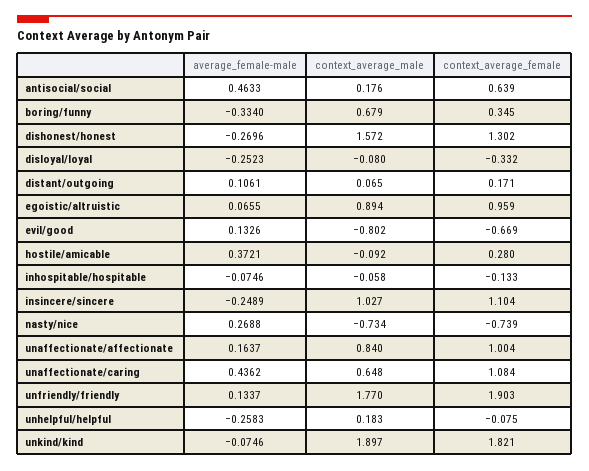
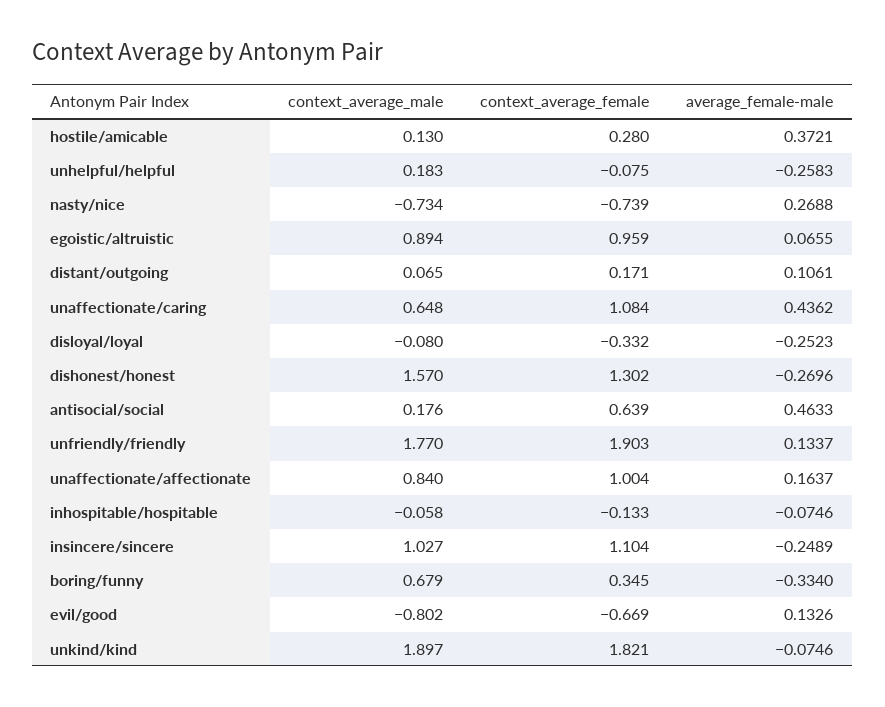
  {
    "average_female-male": {
      "antisocial/social": 0.4633,
      "boring/funny": -0.334,
      "dishonest/honest": -0.2696,
      "disloyal/loyal": -0.2523,
      "distant/outgoing": 0.1061,
      "egoistic/altruistic": 0.0655,
      "evil/good": 0.1326,
      "hostile/amicable": 0.3721,
      "inhospitable/hospitable": -0.0746,
      "insincere/sincere": -0.2489,
      "nasty/nice": 0.2688,
      "unaffectionate/affectionate": 0.1637,
      "unaffectionate/caring": 0.4362,
      "unfriendly/friendly": 0.1337,
      "unhelpful/helpful": -0.2583,
      "unkind/kind": -0.0746
    },
    "context_average_male": {
      "antisocial/social": 0.176,
      "boring/funny": 0.679,
-     "dishonest/honest": 1.572,
+     "dishonest/honest": 1.57,
      "disloyal/loyal": -0.08,
      "distant/outgoing": 0.065,
      "egoistic/altruistic": 0.894,
      "evil/good": -0.802,
-     "hostile/amicable": -0.092,
+     "hostile/amicable": 0.13,
      "inhospitable/hospitable": -0.058,
      "insincere/sincere": 1.027,
      "nasty/nice": -0.734,
      "unaffectionate/affectionate": 0.84,
      "unaffectionate/caring": 0.648,
      "unfriendly/friendly": 1.77,
      "unhelpful/helpful": 0.183,
      "unkind/kind": 1.897
    },
    "context_average_female": {
      "antisocial/social": 0.639,
      "boring/funny": 0.345,
      "dishonest/honest": 1.302,
      "disloyal/loyal": -0.332,
      "distant/outgoing": 0.171,
      "egoistic/altruistic": 0.959,
      "evil/good": -0.669,
      "hostile/amicable": 0.28,
      "inhospitable/hospitable": -0.133,
      "insincere/sincere": 1.104,
      "nasty/nice": -0.739,
      "unaffectionate/affectionate": 1.004,
      "unaffectionate/caring": 1.084,
      "unfriendly/friendly": 1.903,
      "unhelpful/helpful": -0.075,
      "unkind/kind": 1.821
    }
  }

